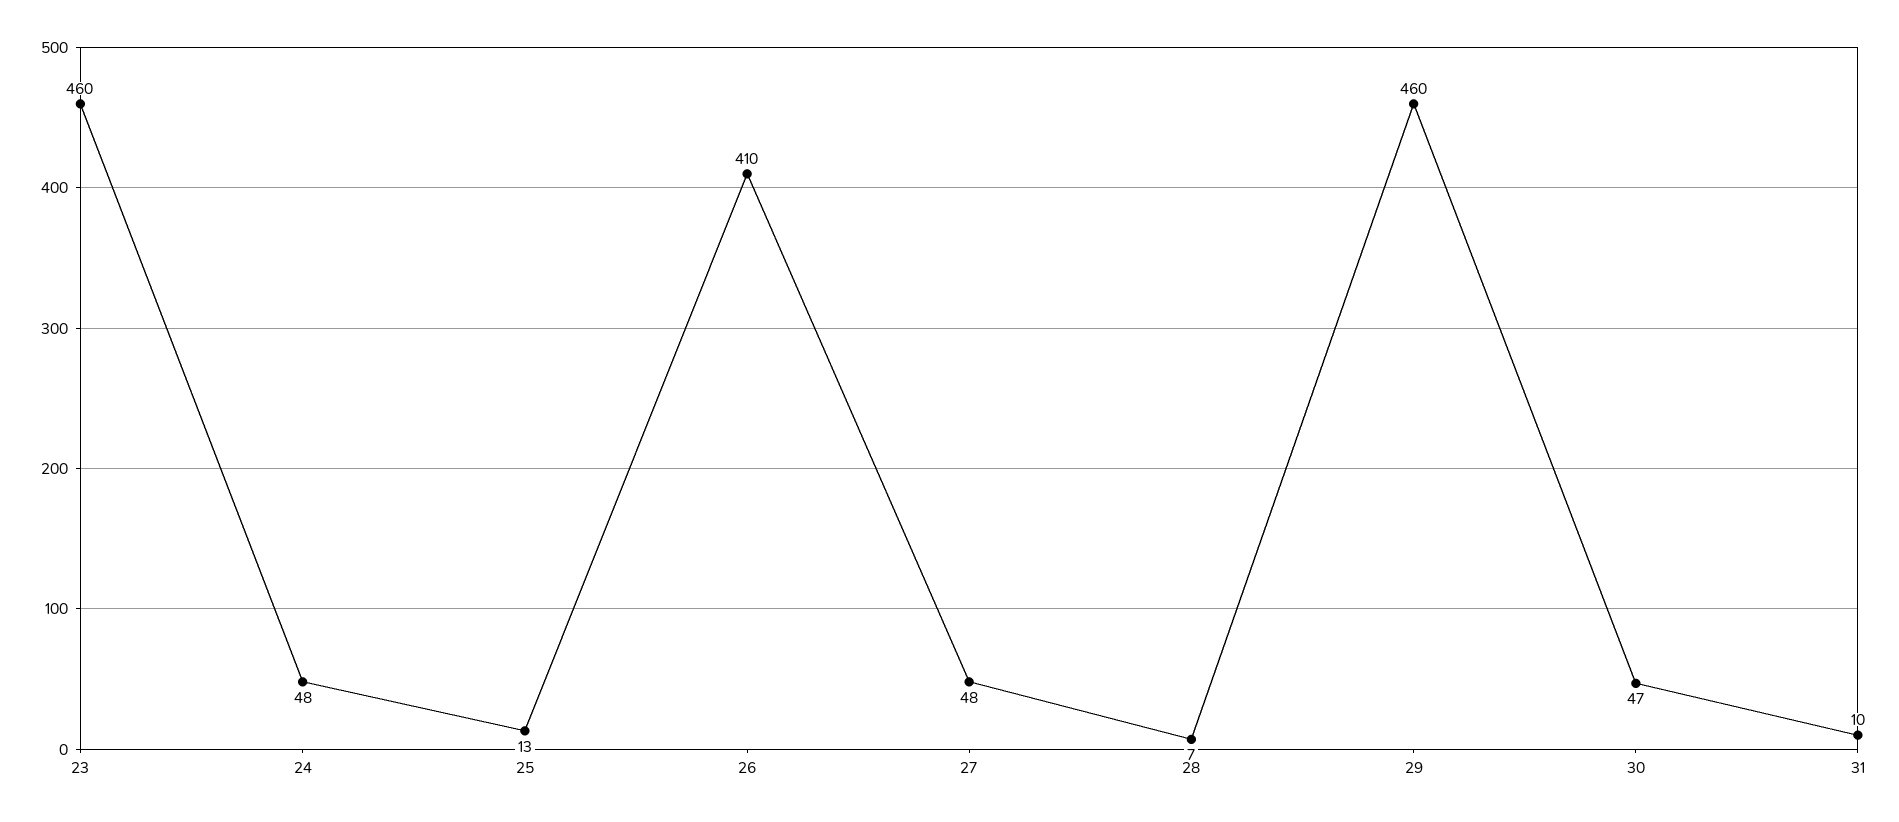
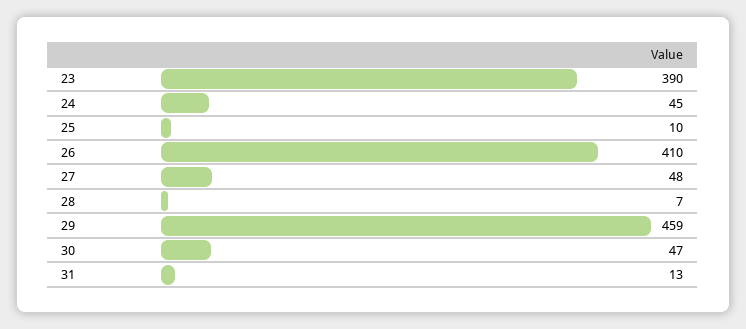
  {
-   "23": 460,
+   "23": 390,
-   "24": 48,
+   "24": 45,
-   "25": 13,
+   "25": 10,
    "26": 410,
    "27": 48,
    "28": 7,
-   "29": 460,
+   "29": 459,
    "30": 47,
-   "31": 10
+   "31": 13
  }

